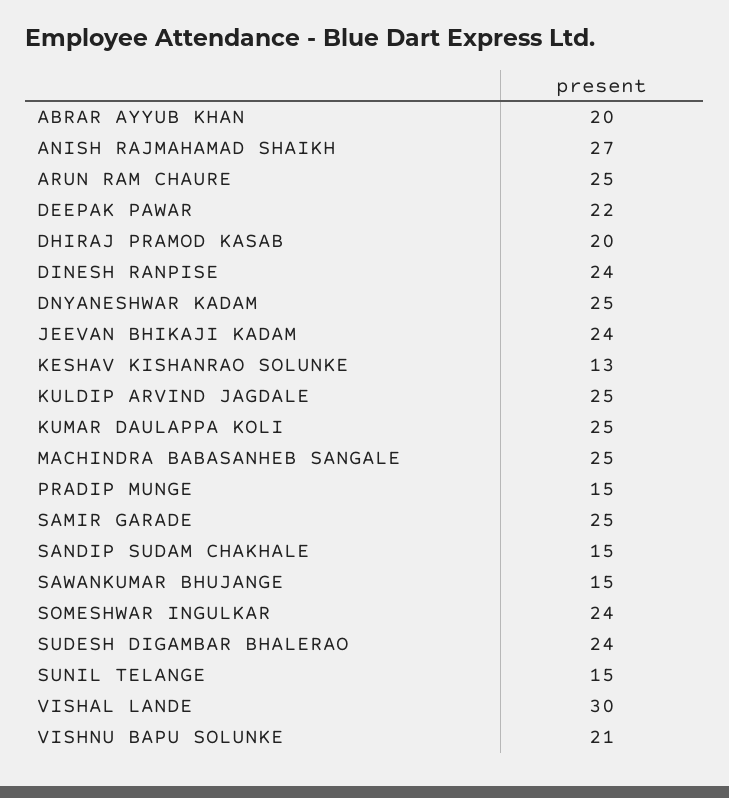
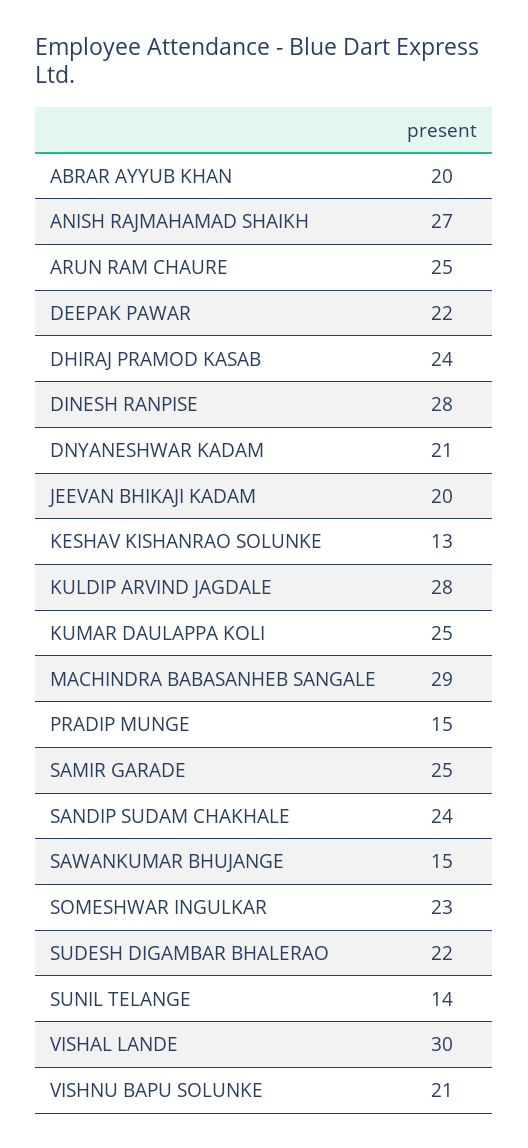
  {
    "ABRAR AYYUB KHAN": 20,
    "ANISH RAJMAHAMAD SHAIKH": 27,
    "ARUN RAM CHAURE": 25,
    "DEEPAK PAWAR": 22,
-   "DHIRAJ PRAMOD KASAB": 20,
+   "DHIRAJ PRAMOD KASAB": 24,
-   "DINESH RANPISE": 24,
+   "DINESH RANPISE": 28,
-   "DNYANESHWAR KADAM": 25,
+   "DNYANESHWAR KADAM": 21,
-   "JEEVAN BHIKAJI KADAM": 24,
+   "JEEVAN BHIKAJI KADAM": 20,
    "KESHAV KISHANRAO SOLUNKE": 13,
-   "KULDIP ARVIND JAGDALE": 25,
+   "KULDIP ARVIND JAGDALE": 28,
    "KUMAR DAULAPPA KOLI": 25,
-   "MACHINDRA BABASANHEB SANGALE": 25,
+   "MACHINDRA BABASANHEB SANGALE": 29,
    "PRADIP MUNGE": 15,
    "SAMIR GARADE": 25,
-   "SANDIP SUDAM CHAKHALE": 15,
+   "SANDIP SUDAM CHAKHALE": 24,
    "SAWANKUMAR BHUJANGE": 15,
-   "SOMESHWAR INGULKAR": 24,
+   "SOMESHWAR INGULKAR": 23,
-   "SUDESH DIGAMBAR BHALERAO": 24,
+   "SUDESH DIGAMBAR BHALERAO": 22,
-   "SUNIL TELANGE": 15,
+   "SUNIL TELANGE": 14,
    "VISHAL LANDE": 30,
    "VISHNU BAPU SOLUNKE": 21
  }

